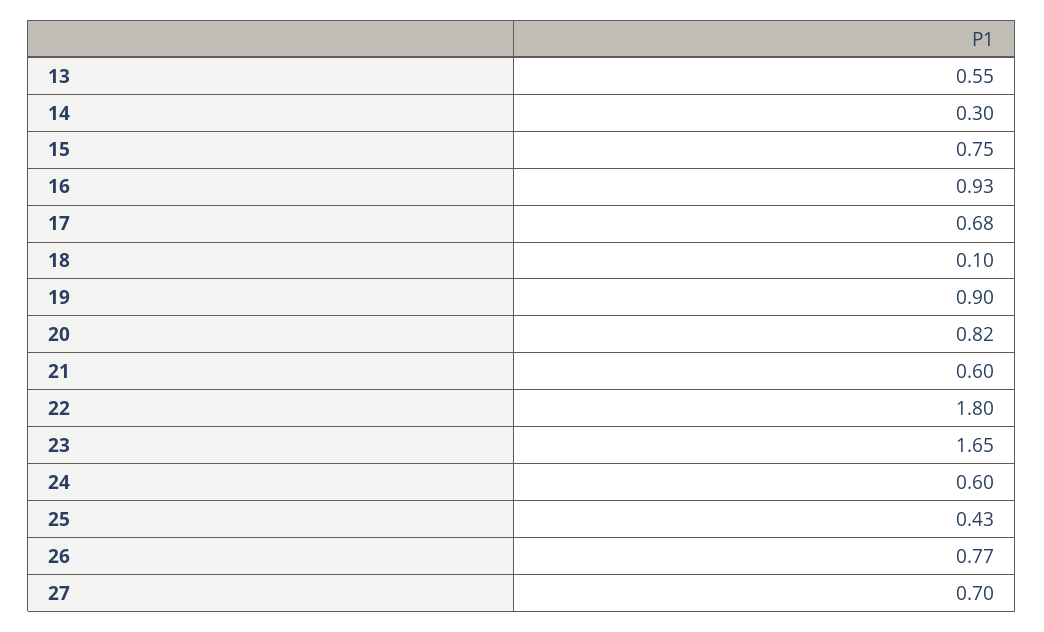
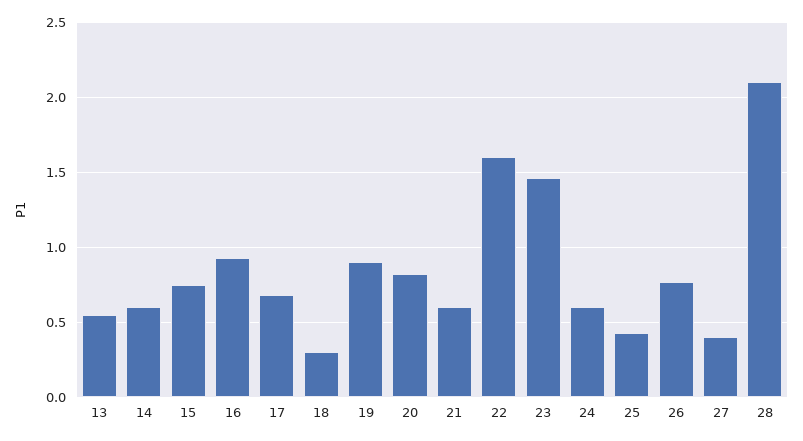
  {
    "13": 0.55,
-   "14": 0.3,
+   "14": 0.6,
    "15": 0.75,
    "16": 0.93,
    "17": 0.68,
-   "18": 0.1,
+   "18": 0.3,
    "19": 0.9,
    "20": 0.82,
    "21": 0.6,
-   "22": 1.8,
+   "22": 1.6,
-   "23": 1.65,
+   "23": 1.45,
    "24": 0.6,
    "25": 0.43,
    "26": 0.77,
-   "27": 0.7
+   "27": 0.4,
+   "28": 2.1
  }

